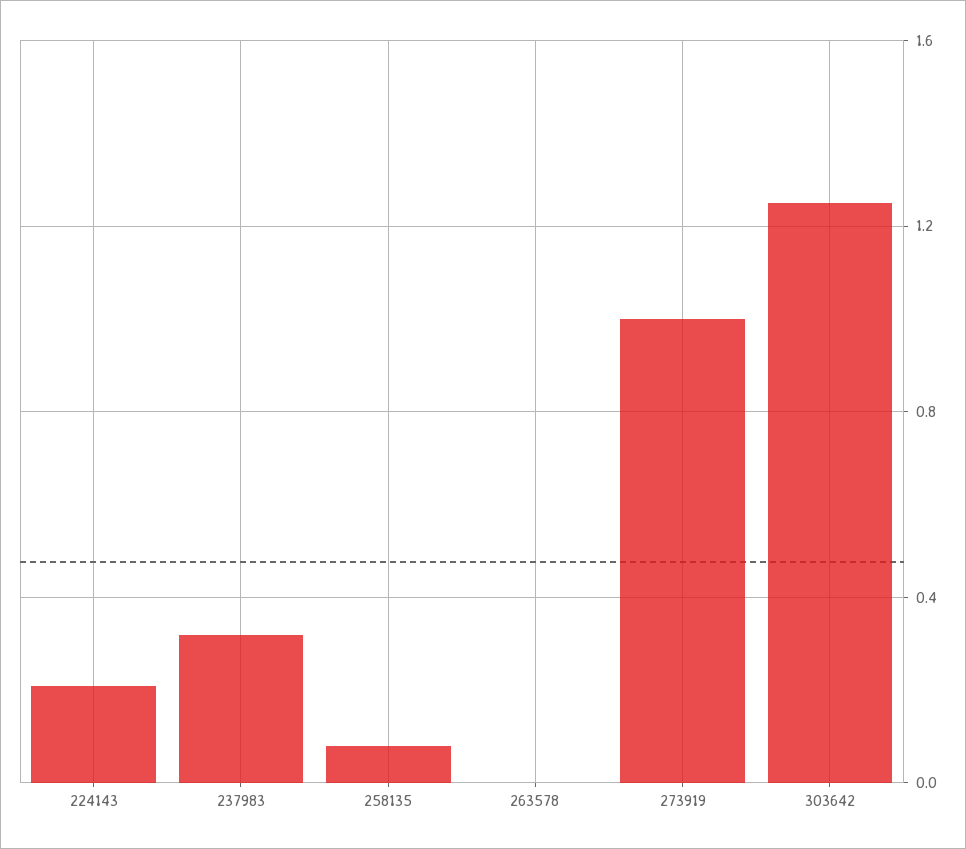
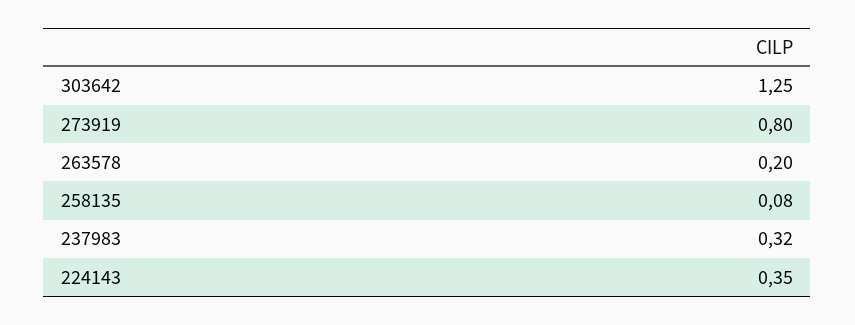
  {
-   "224143": 0.2,
+   "224143": 0.35,
    "237983": 0.32,
    "258135": 0.08,
-   "263578": 0,
+   "263578": 0.2,
-   "273919": 1,
+   "273919": 0.8,
    "303642": 1.25
  }

